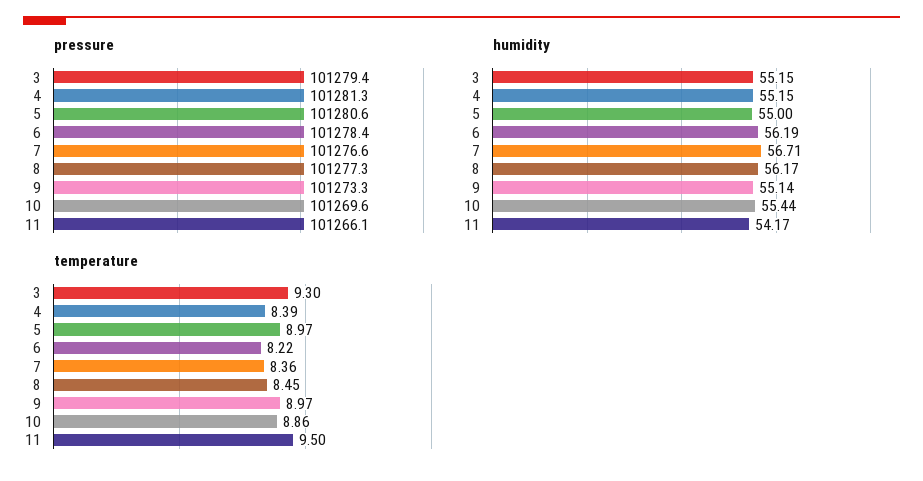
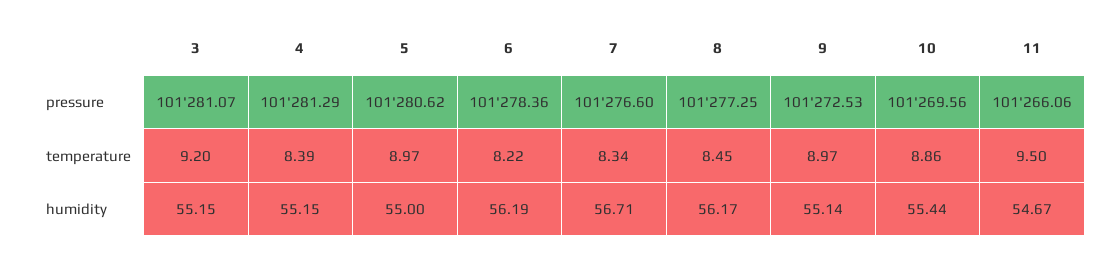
  {
    "pressure": {
-     "3": 101279.4,
+     "3": 101281.07,
      "4": 101281.29,
      "5": 101280.62,
      "6": 101278.36,
      "7": 101276.6,
      "8": 101277.25,
-     "9": 101273.3,
+     "9": 101272.53,
      "10": 101269.56,
      "11": 101266.06
    },
    "humidity": {
      "3": 55.15,
      "4": 55.15,
      "5": 55,
      "6": 56.19,
      "7": 56.71,
      "8": 56.17,
      "9": 55.14,
      "10": 55.44,
-     "11": 54.17
+     "11": 54.67
    },
    "temperature": {
-     "3": 9.3,
+     "3": 9.2,
      "4": 8.39,
      "5": 8.97,
      "6": 8.22,
-     "7": 8.36,
+     "7": 8.34,
      "8": 8.45,
      "9": 8.97,
      "10": 8.86,
      "11": 9.5
    }
  }

